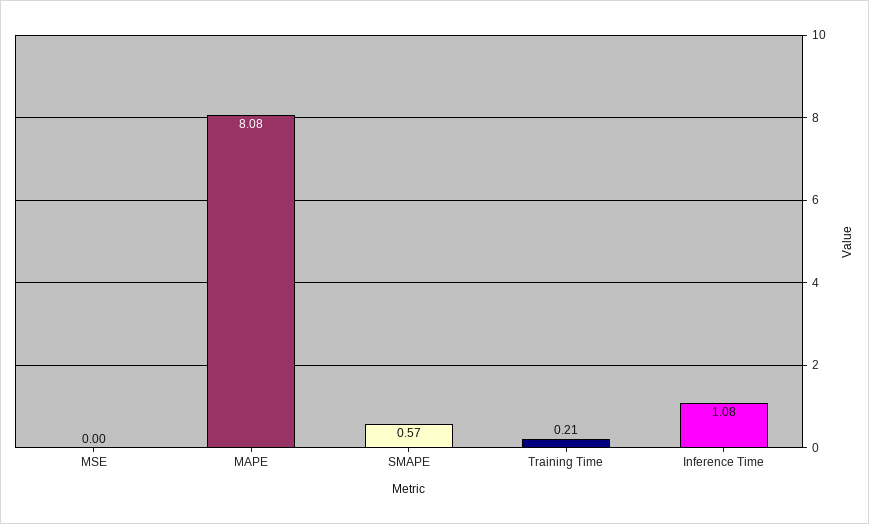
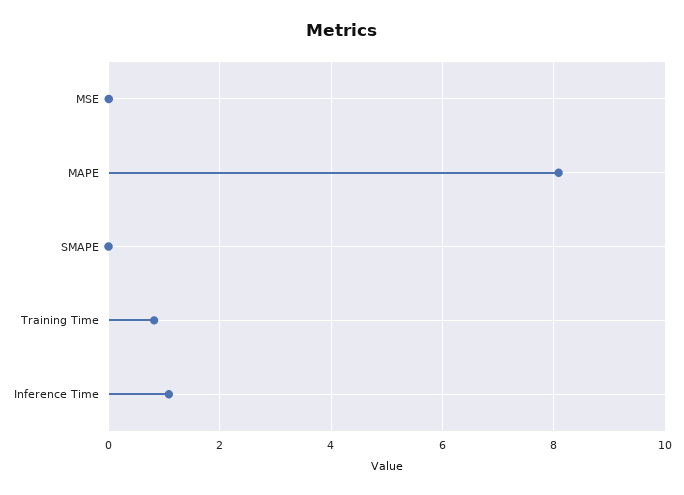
  {
    "MSE": 0,
    "MAPE": 8.08,
-   "SMAPE": 0.57,
+   "SMAPE": 0,
-   "Training Time": 0.21,
+   "Training Time": 0.8,
    "Inference Time": 1.08
  }

